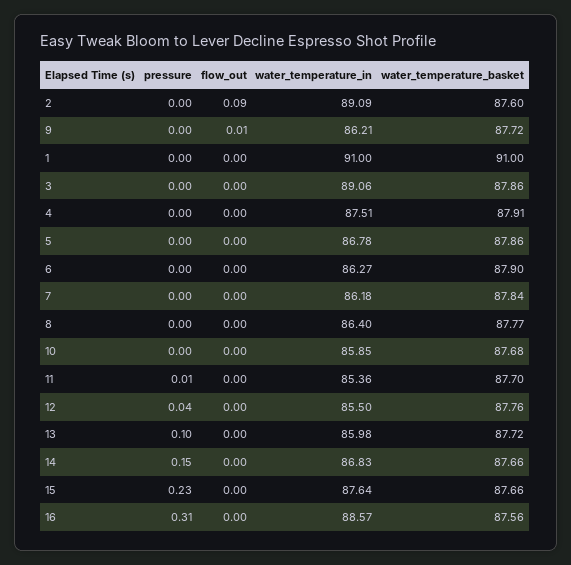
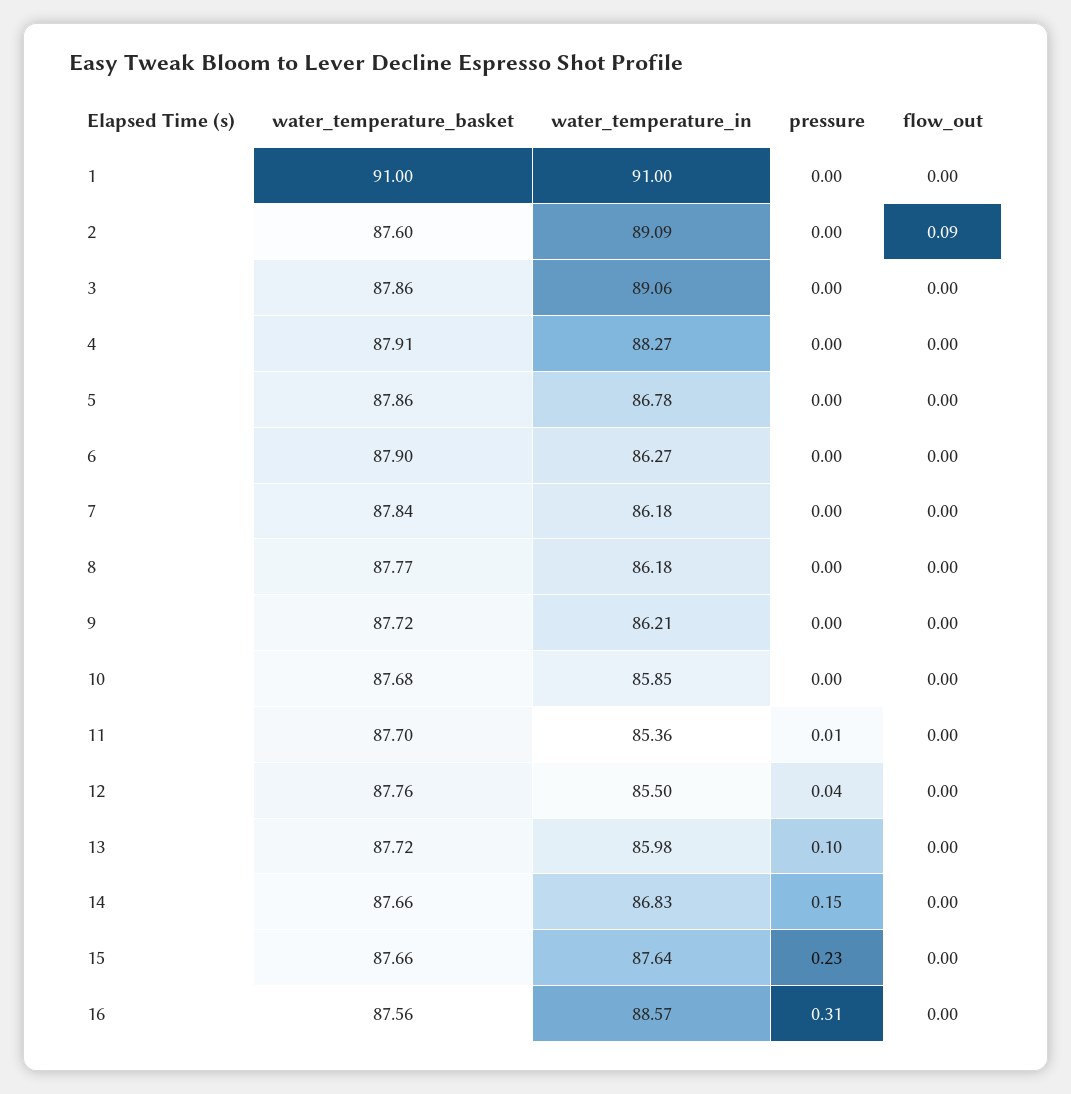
  {
    "pressure": {
      "2": 0,
      "9": 0,
      "1": 0,
      "3": 0,
      "4": 0,
      "5": 0,
      "6": 0,
      "7": 0,
      "8": 0,
      "10": 0,
      "11": 0.01,
      "12": 0.04,
      "13": 0.1,
      "14": 0.15,
      "15": 0.23,
      "16": 0.31
    },
    "flow_out": {
      "2": 0.09,
-     "9": 0.01,
+     "9": 0,
      "1": 0,
      "3": 0,
      "4": 0,
      "5": 0,
      "6": 0,
      "7": 0,
      "8": 0,
      "10": 0,
      "11": 0,
      "12": 0,
      "13": 0,
      "14": 0,
      "15": 0,
      "16": 0
    },
    "water_temperature_in": {
      "2": 89.09,
      "9": 86.21,
      "1": 91,
      "3": 89.06,
-     "4": 87.51,
+     "4": 88.27,
      "5": 86.78,
      "6": 86.27,
      "7": 86.18,
-     "8": 86.4,
+     "8": 86.18,
      "10": 85.85,
      "11": 85.36,
      "12": 85.5,
      "13": 85.98,
      "14": 86.83,
      "15": 87.64,
      "16": 88.57
    },
    "water_temperature_basket": {
      "2": 87.6,
      "9": 87.72,
      "1": 91,
      "3": 87.86,
      "4": 87.91,
      "5": 87.86,
      "6": 87.9,
      "7": 87.84,
      "8": 87.77,
      "10": 87.68,
      "11": 87.7,
      "12": 87.76,
      "13": 87.72,
      "14": 87.66,
      "15": 87.66,
      "16": 87.56
    }
  }

